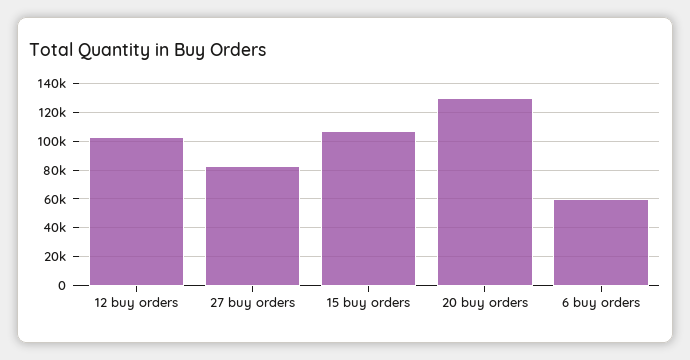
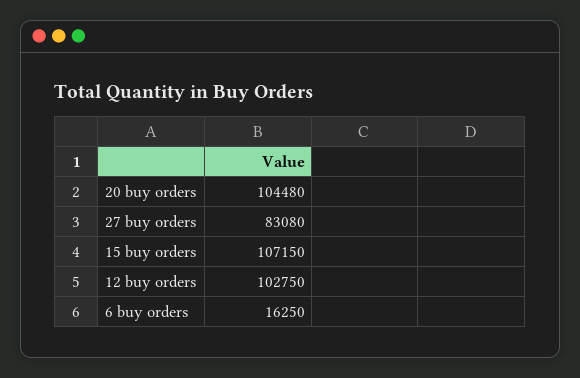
  {
    "12 buy orders": 102750,
    "27 buy orders": 83080,
    "15 buy orders": 107150,
-   "20 buy orders": 130000,
+   "20 buy orders": 104480,
-   "6 buy orders": 60000
+   "6 buy orders": 16250
  }

